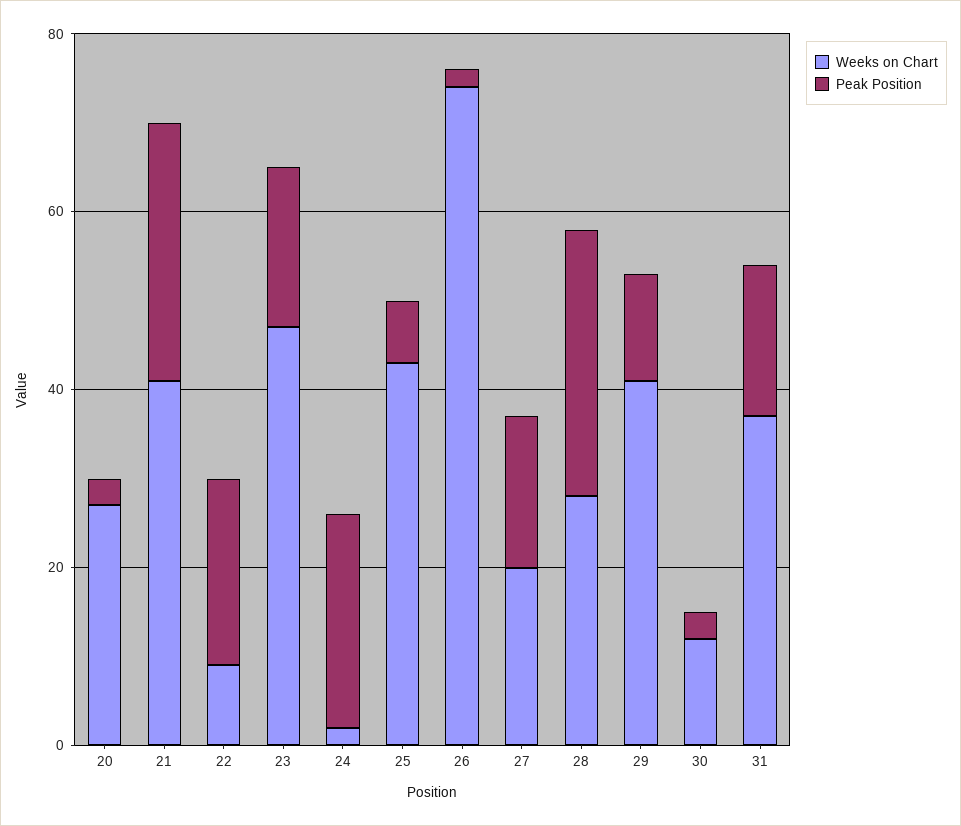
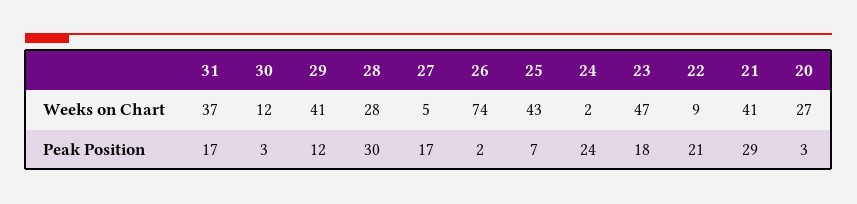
  {
    "Weeks on Chart": {
      "20": 27,
      "21": 41,
      "22": 9,
      "23": 47,
      "24": 2,
      "25": 43,
      "26": 74,
-     "27": 20,
+     "27": 5,
      "28": 28,
      "29": 41,
      "30": 12,
      "31": 37
    },
    "Peak Position": {
      "20": 3,
      "21": 29,
      "22": 21,
      "23": 18,
      "24": 24,
      "25": 7,
      "26": 2,
      "27": 17,
      "28": 30,
      "29": 12,
      "30": 3,
      "31": 17
    }
  }

